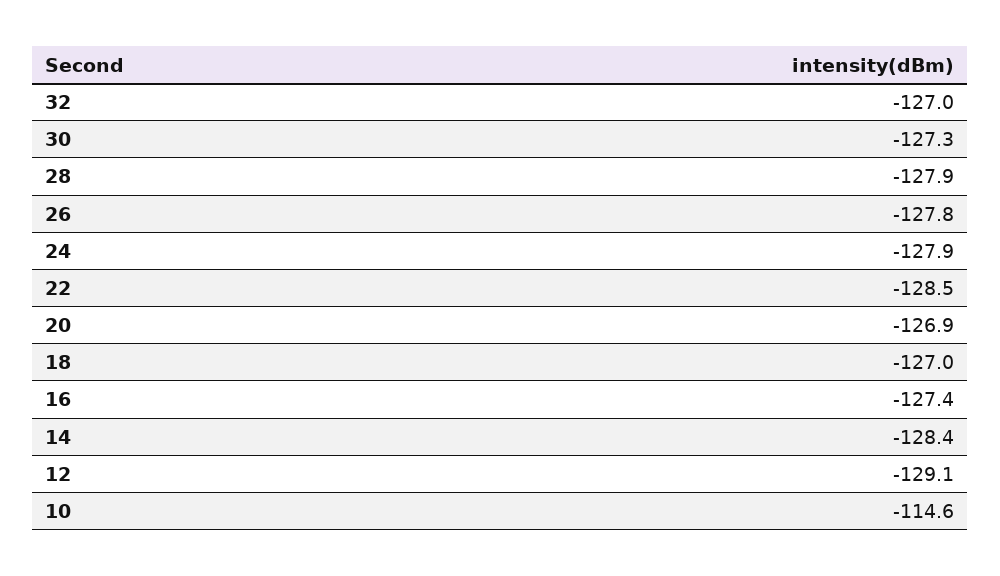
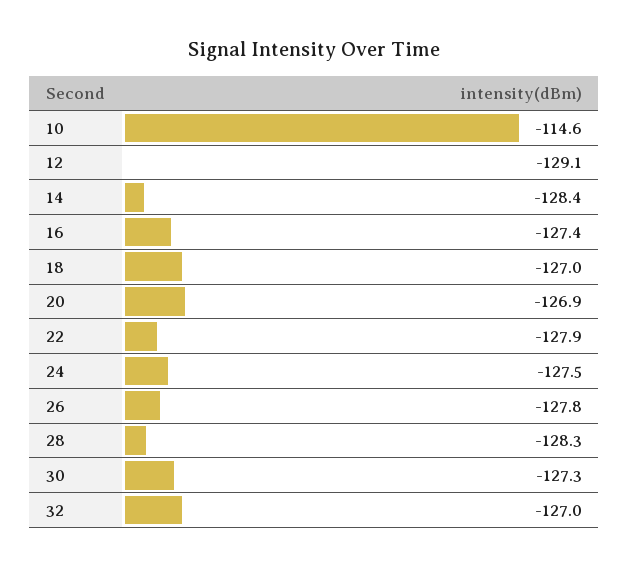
  {
    "32": -127,
    "30": -127.3,
-   "28": -127.9,
+   "28": -128.3,
    "26": -127.8,
-   "24": -127.9,
+   "24": -127.5,
-   "22": -128.5,
+   "22": -127.9,
    "20": -126.9,
    "18": -127,
    "16": -127.4,
    "14": -128.4,
    "12": -129.1,
    "10": -114.6
  }

